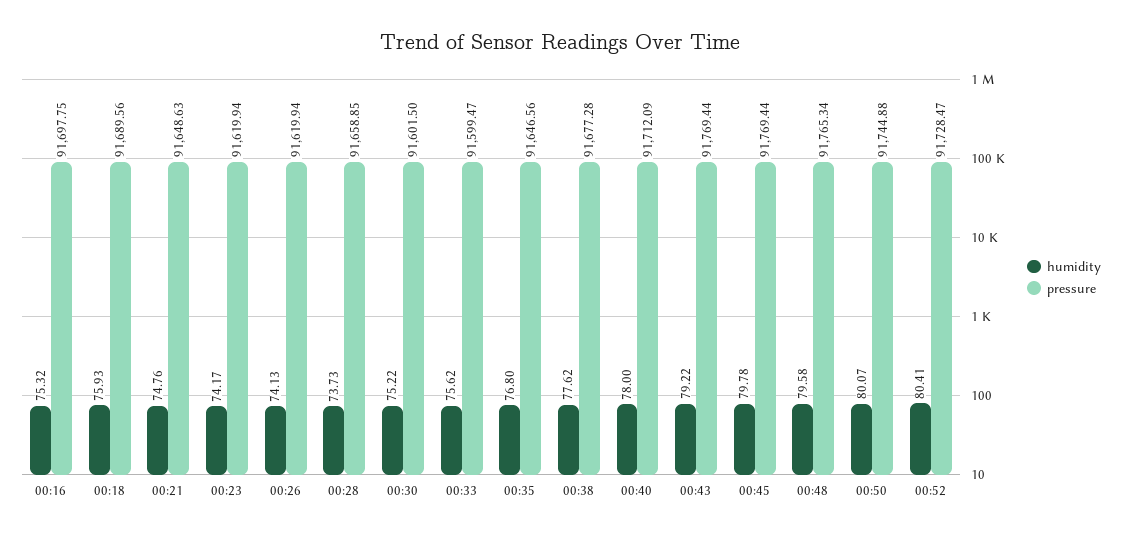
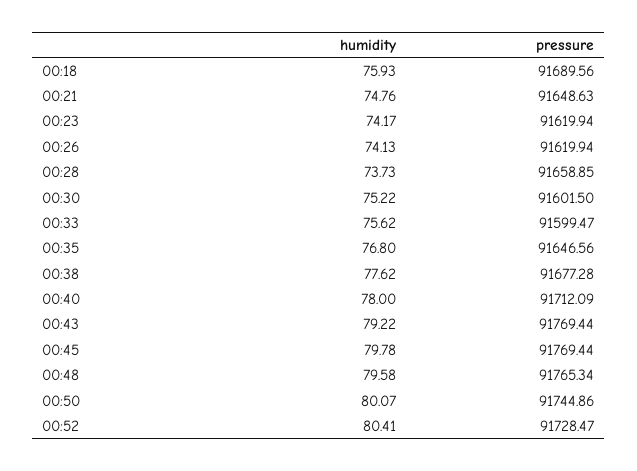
  {
    "humidity": {
-     "00:16": 75.32,
      "00:18": 75.93,
      "00:21": 74.76,
      "00:23": 74.17,
      "00:26": 74.13,
      "00:28": 73.73,
      "00:30": 75.22,
      "00:33": 75.62,
      "00:35": 76.8,
      "00:38": 77.62,
      "00:40": 78,
      "00:43": 79.22,
      "00:45": 79.78,
      "00:48": 79.58,
      "00:50": 80.07,
      "00:52": 80.41
    },
    "pressure": {
-     "00:16": 91697.75,
      "00:18": 91689.56,
      "00:21": 91648.63,
      "00:23": 91619.94,
      "00:26": 91619.94,
      "00:28": 91658.85,
      "00:30": 91601.5,
      "00:33": 91599.47,
      "00:35": 91646.56,
      "00:38": 91677.28,
      "00:40": 91712.09,
      "00:43": 91769.44,
      "00:45": 91769.44,
      "00:48": 91765.34,
-     "00:50": 91744.88,
+     "00:50": 91744.86,
      "00:52": 91728.47
    }
  }

